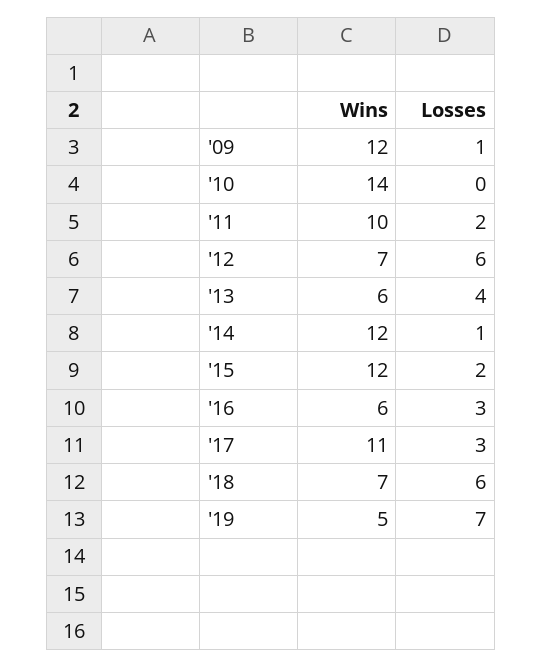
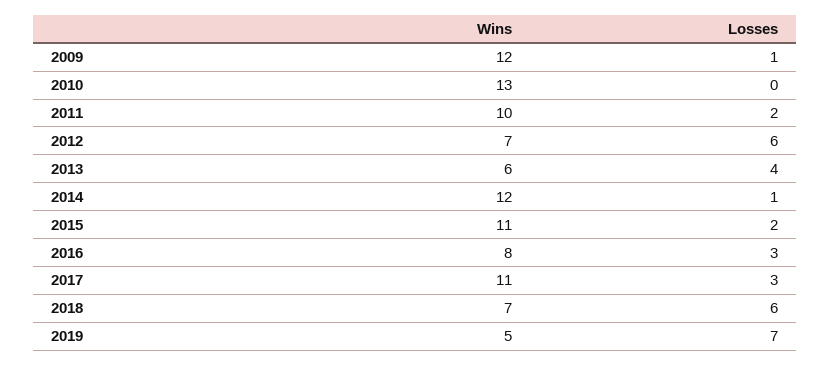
  {
    "Wins": {
      "'09": 12,
-     "'10": 14,
+     "'10": 13,
      "'11": 10,
      "'12": 7,
      "'13": 6,
      "'14": 12,
-     "'15": 12,
+     "'15": 11,
-     "'16": 6,
+     "'16": 8,
      "'17": 11,
      "'18": 7,
      "'19": 5
    },
    "Losses": {
      "'09": 1,
      "'10": 0,
      "'11": 2,
      "'12": 6,
      "'13": 4,
      "'14": 1,
      "'15": 2,
      "'16": 3,
      "'17": 3,
      "'18": 6,
      "'19": 7
    }
  }

